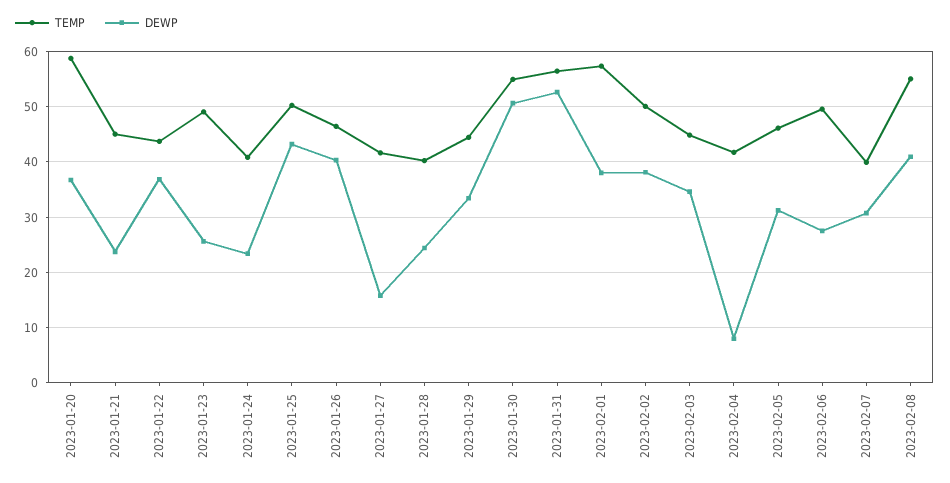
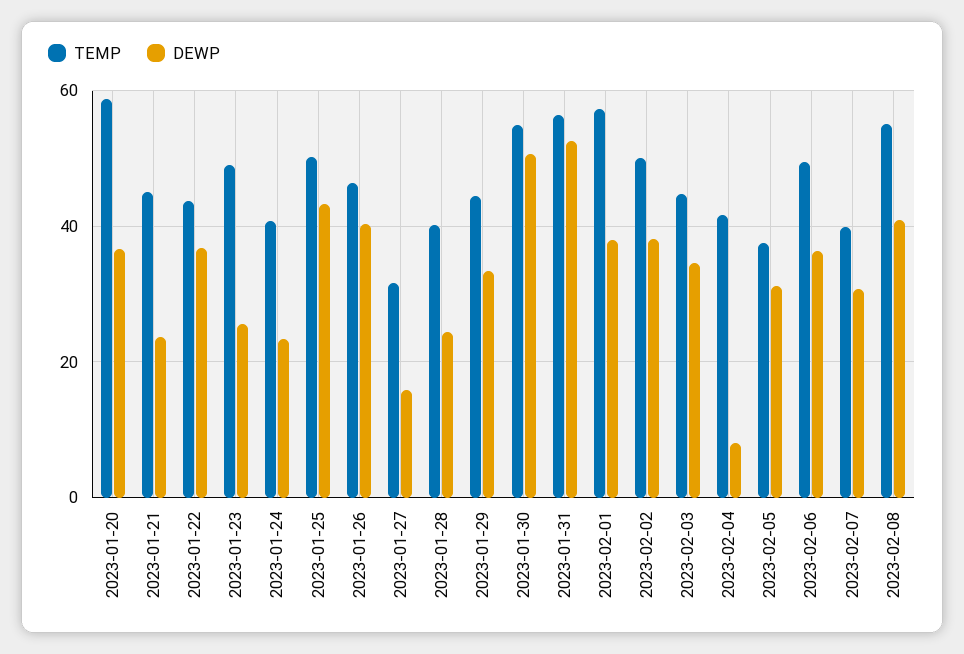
  {
    "TEMP": {
      "2023-01-20": 58,
      "2023-01-21": 46,
      "2023-01-22": 44,
      "2023-01-23": 50,
      "2023-01-24": 40,
      "2023-01-25": 50,
      "2023-01-26": 46,
-     "2023-01-27": 42,
+     "2023-01-27": 32,
      "2023-01-28": 40,
      "2023-01-29": 44,
      "2023-01-30": 54,
      "2023-01-31": 56,
      "2023-02-01": 58,
      "2023-02-02": 50,
      "2023-02-03": 44,
      "2023-02-04": 42,
-     "2023-02-05": 46,
+     "2023-02-05": 38,
      "2023-02-06": 50,
      "2023-02-07": 40,
      "2023-02-08": 56
    },
    "DEWP": {
      "2023-01-20": 36,
      "2023-01-21": 24,
      "2023-01-22": 36,
      "2023-01-23": 26,
      "2023-01-24": 24,
      "2023-01-25": 44,
      "2023-01-26": 40,
      "2023-01-27": 16,
      "2023-01-28": 24,
      "2023-01-29": 34,
      "2023-01-30": 50,
      "2023-01-31": 52,
      "2023-02-01": 38,
      "2023-02-02": 38,
      "2023-02-03": 34,
      "2023-02-04": 8,
      "2023-02-05": 32,
-     "2023-02-06": 28,
+     "2023-02-06": 36,
      "2023-02-07": 30,
      "2023-02-08": 40
    }
  }

